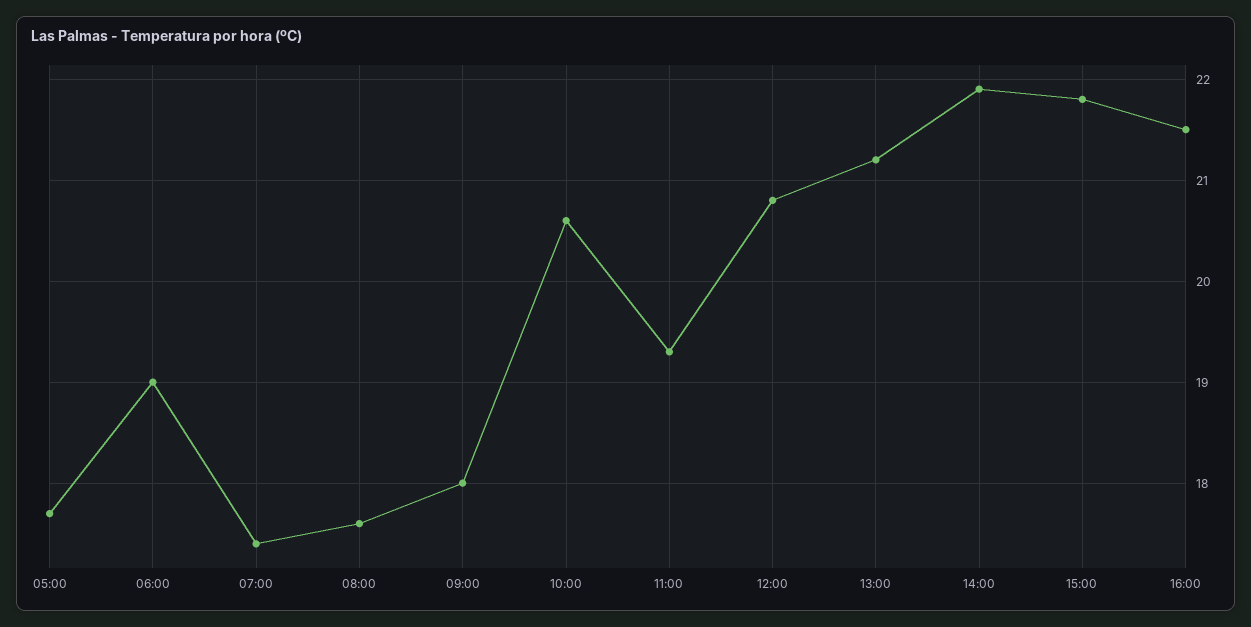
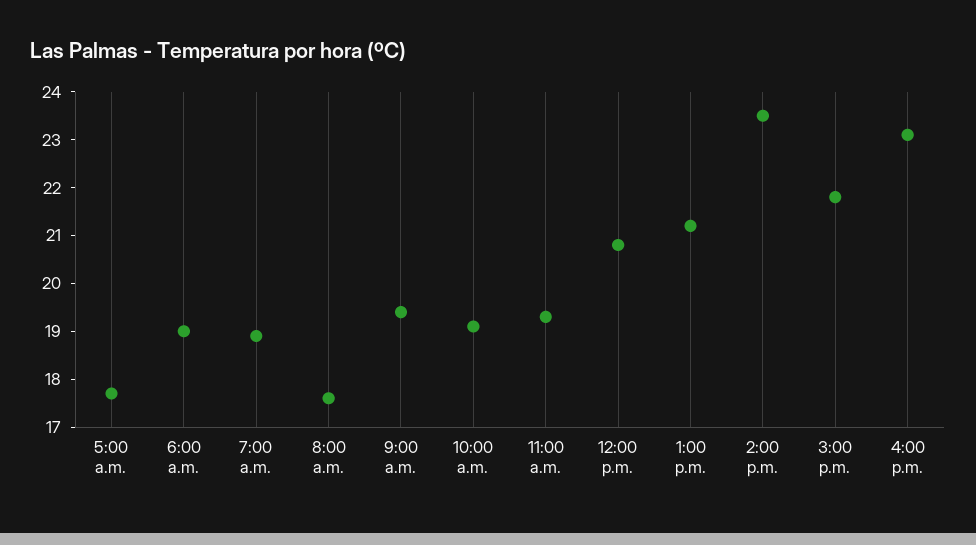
  {
    "05:00": 17.7,
    "06:00": 19,
-   "07:00": 17.4,
+   "07:00": 19,
    "08:00": 17.6,
-   "09:00": 18,
+   "09:00": 19.5,
-   "10:00": 20.6,
+   "10:00": 19,
    "11:00": 19.3,
    "12:00": 20.8,
    "13:00": 21.2,
-   "14:00": 21.9,
+   "14:00": 23.5,
    "15:00": 21.8,
-   "16:00": 21.5
+   "16:00": 23
  }

